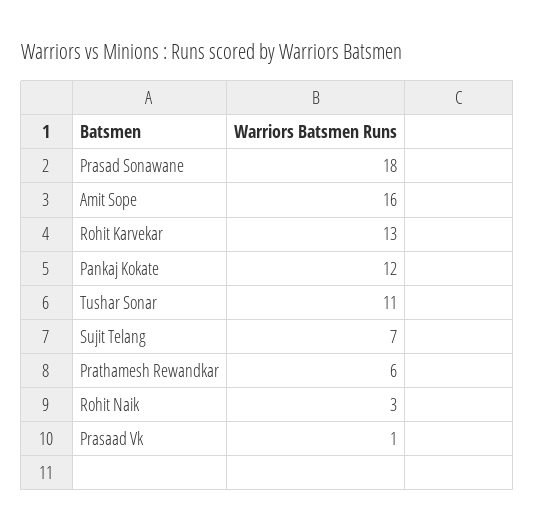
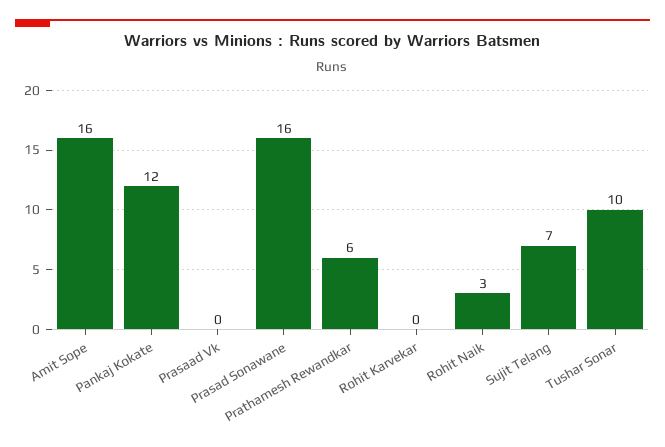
  {
-   "Prasad Sonawane": 18,
+   "Prasad Sonawane": 16,
    "Amit Sope": 16,
-   "Rohit Karvekar": 13,
+   "Rohit Karvekar": 0,
    "Pankaj Kokate": 12,
-   "Tushar Sonar": 11,
+   "Tushar Sonar": 10,
    "Sujit Telang": 7,
    "Prathamesh Rewandkar": 6,
    "Rohit Naik": 3,
-   "Prasaad Vk": 1
+   "Prasaad Vk": 0
  }

